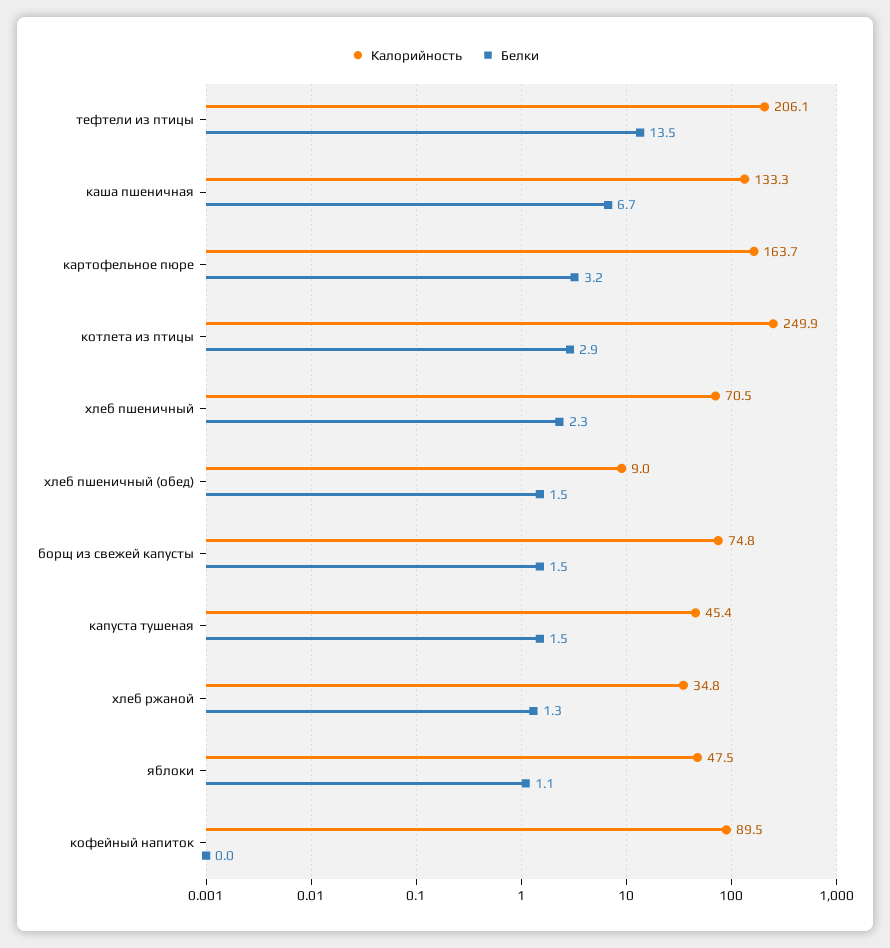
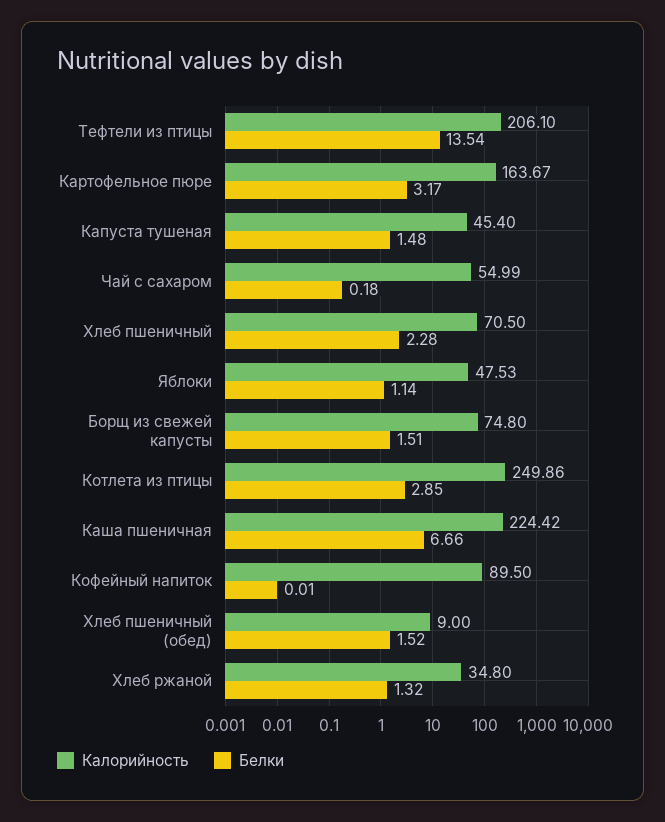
  {
    "Калорийность": {
      "тефтели из птицы": 206.1,
-     "каша пшеничная": 133.3,
+     "каша пшеничная": 224.42,
      "картофельное пюре": 163.67,
      "котлета из птицы": 249.86,
      "хлеб пшеничный": 70.5,
      "хлеб пшеничный (обед)": 9,
      "борщ из свежей капусты": 74.8,
      "капуста тушеная": 45.4,
      "хлеб ржаной": 34.8,
      "яблоки": 47.53,
-     "кофейный напиток": 89.5
+     "кофейный напиток": 89.5,
+     "Чай с сахаром": 54.99
    },
    "Белки": {
      "тефтели из птицы": 13.54,
      "каша пшеничная": 6.66,
      "картофельное пюре": 3.17,
      "котлета из птицы": 2.85,
      "хлеб пшеничный": 2.28,
      "хлеб пшеничный (обед)": 1.52,
      "борщ из свежей капусты": 1.51,
      "капуста тушеная": 1.48,
      "хлеб ржаной": 1.32,
      "яблоки": 1.14,
-     "кофейный напиток": 0.01
+     "кофейный напиток": 0.01,
+     "Чай с сахаром": 0.18
    }
  }

